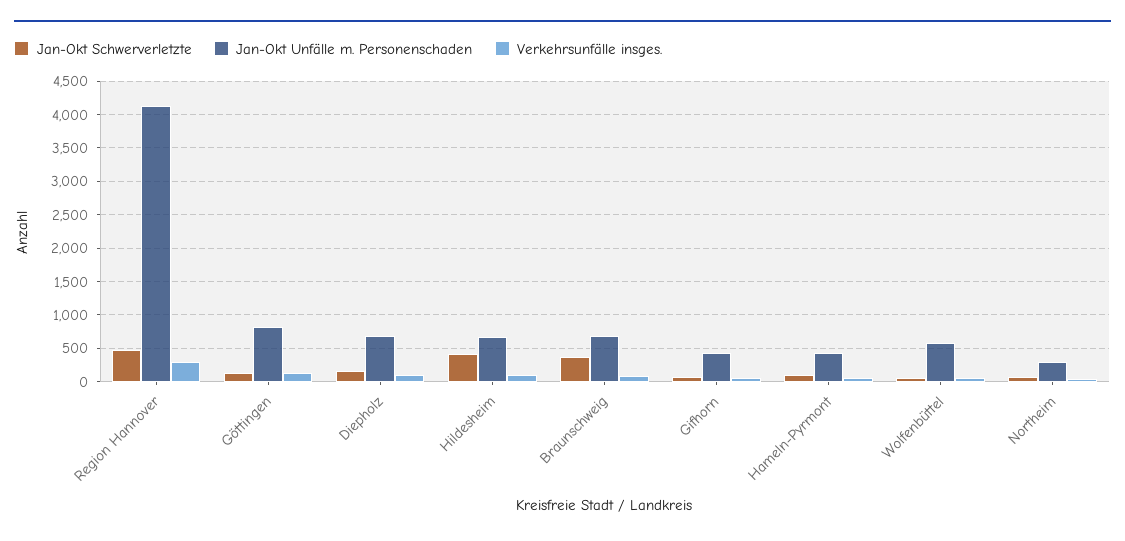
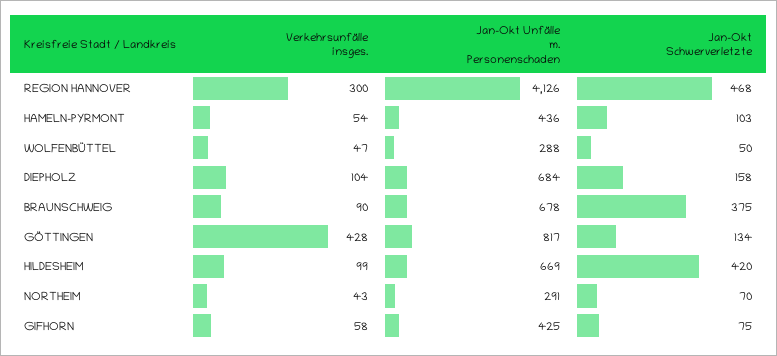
  {
    "Jan-Okt Schwerverletzte": {
      "Region Hannover": 468,
      "Göttingen": 134,
      "Diepholz": 158,
      "Hildesheim": 420,
      "Braunschweig": 375,
      "Gifhorn": 75,
      "Hameln-Pyrmont": 103,
      "Wolfenbüttel": 50,
      "Northeim": 70
    },
    "Jan-Okt Unfälle m. Personenschaden": {
      "Region Hannover": 4126,
      "Göttingen": 817,
      "Diepholz": 684,
      "Hildesheim": 669,
      "Braunschweig": 678,
      "Gifhorn": 425,
      "Hameln-Pyrmont": 436,
-     "Wolfenbüttel": 600,
+     "Wolfenbüttel": 288,
      "Northeim": 291
    },
    "Verkehrsunfälle insges.": {
      "Region Hannover": 300,
-     "Göttingen": 100,
+     "Göttingen": 428,
      "Diepholz": 104,
      "Hildesheim": 99,
      "Braunschweig": 90,
      "Gifhorn": 58,
      "Hameln-Pyrmont": 54,
      "Wolfenbüttel": 47,
      "Northeim": 43
    }
  }

